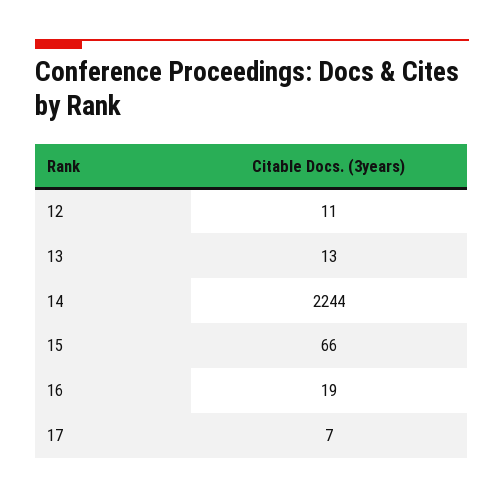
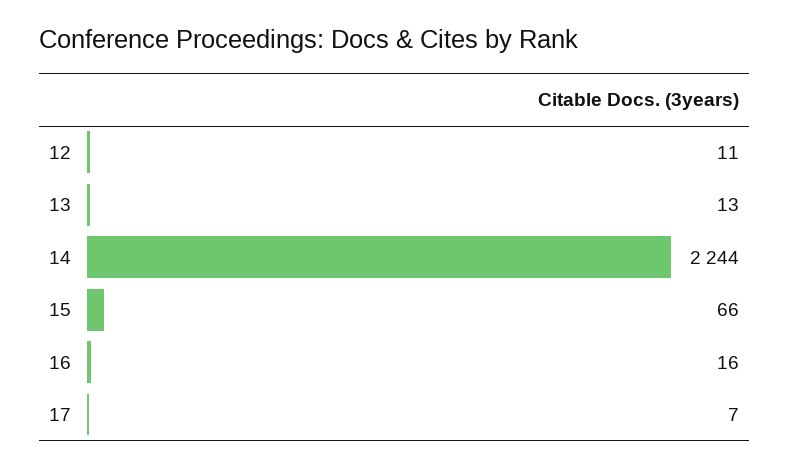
  {
    "12": 11,
    "13": 13,
    "14": 2244,
    "15": 66,
-   "16": 19,
+   "16": 16,
    "17": 7
  }

